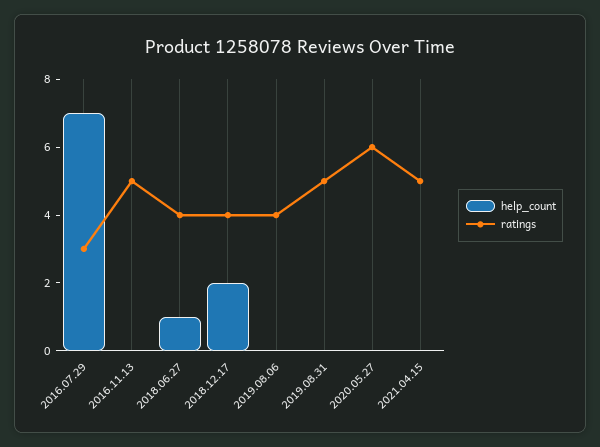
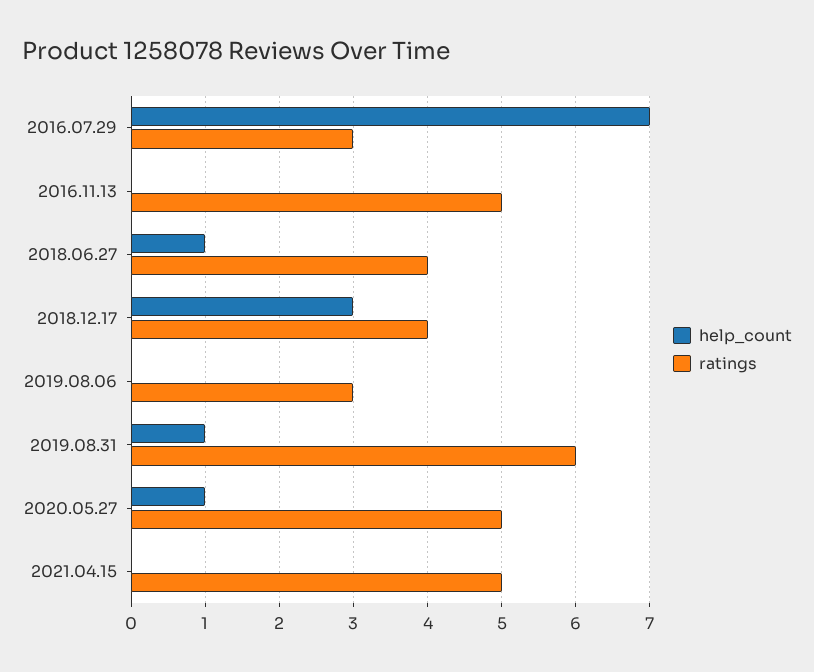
  {
    "help_count": {
      "2016.07.29": 7,
      "2016.11.13": 0,
      "2018.06.27": 1,
-     "2018.12.17": 2,
+     "2018.12.17": 3,
      "2019.08.06": 0,
-     "2019.08.31": 0,
+     "2019.08.31": 1,
-     "2020.05.27": 0,
+     "2020.05.27": 1,
      "2021.04.15": 0
    },
    "ratings": {
      "2016.07.29": 3,
      "2016.11.13": 5,
      "2018.06.27": 4,
      "2018.12.17": 4,
-     "2019.08.06": 4,
+     "2019.08.06": 3,
-     "2019.08.31": 5,
+     "2019.08.31": 6,
-     "2020.05.27": 6,
+     "2020.05.27": 5,
      "2021.04.15": 5
    }
  }

